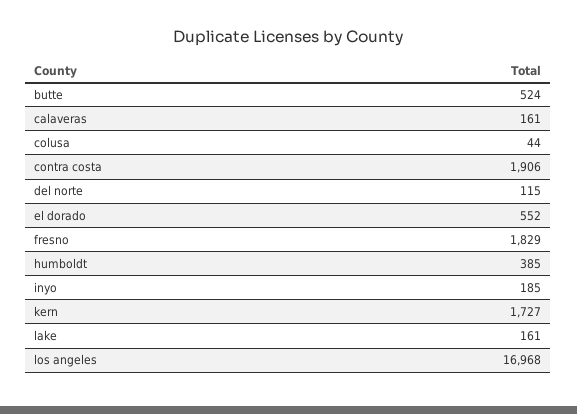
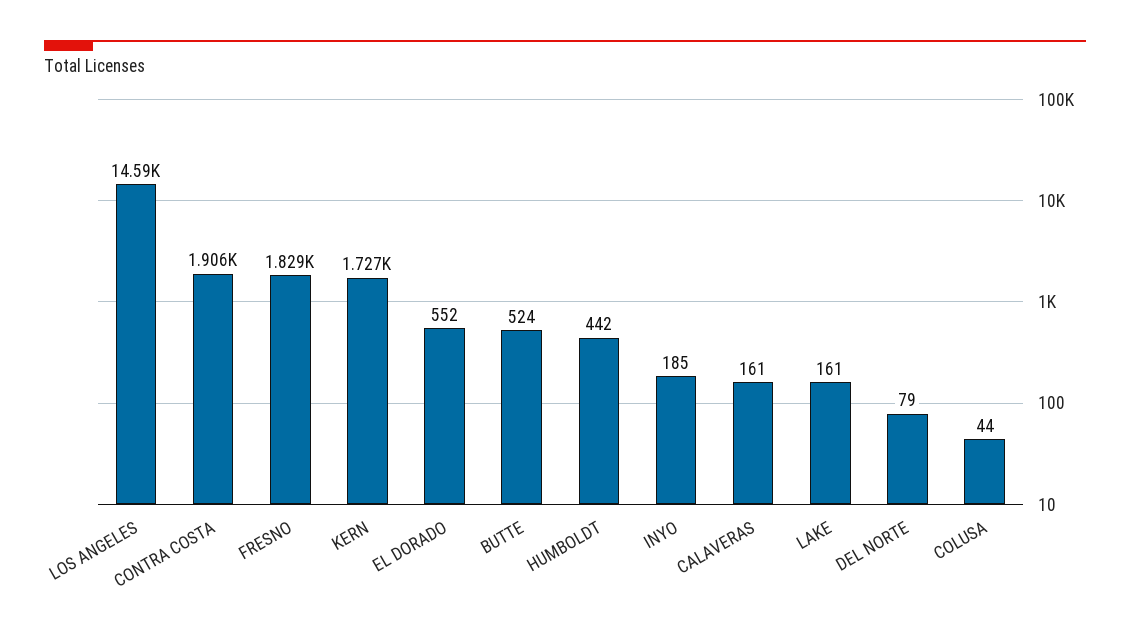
  {
    "butte": 524,
    "calaveras": 161,
    "colusa": 44,
    "contra costa": 1906,
-   "del norte": 115,
+   "del norte": 79,
    "el dorado": 552,
    "fresno": 1829,
-   "humboldt": 385,
+   "humboldt": 442,
    "inyo": 185,
    "kern": 1727,
    "lake": 161,
-   "los angeles": 16968
+   "los angeles": 14590
  }

